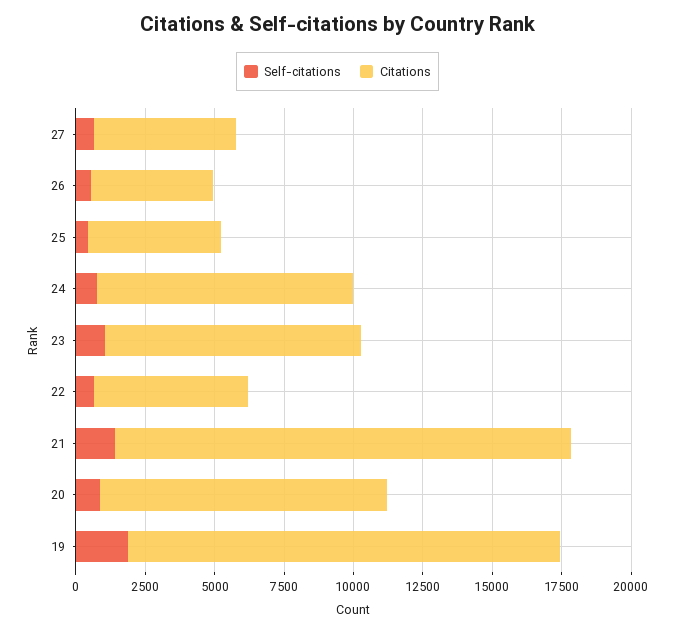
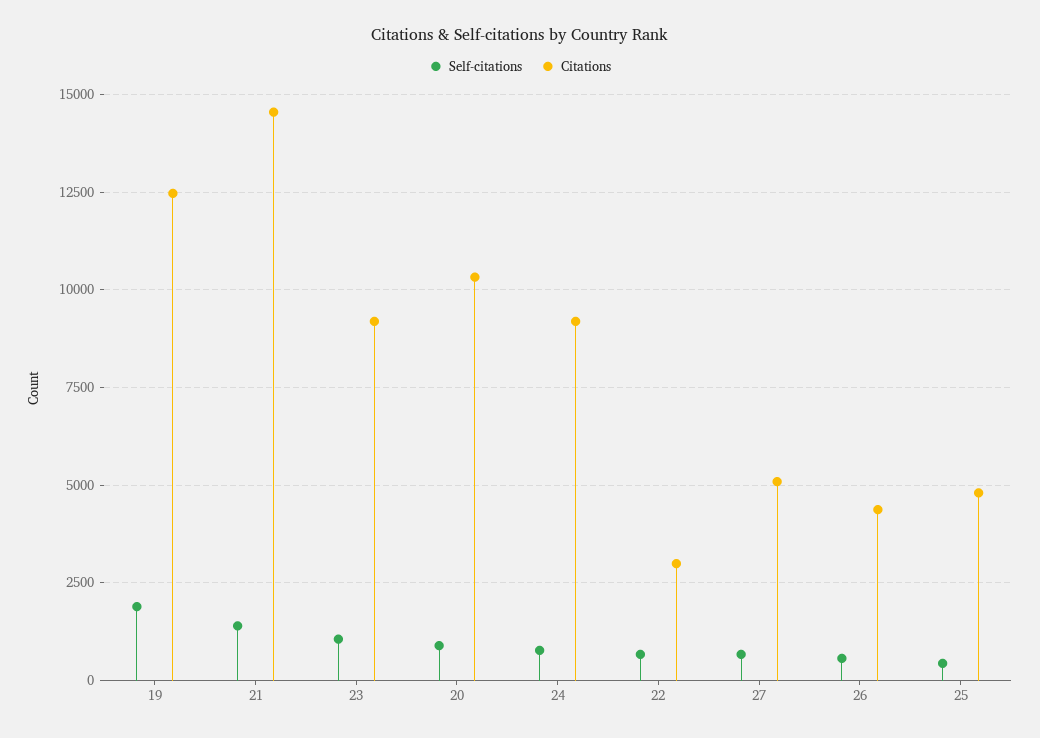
  {
    "Self-citations": {
      "27": 750,
      "26": 500,
      "25": 500,
      "24": 750,
      "23": 1000,
      "22": 750,
      "21": 1500,
      "20": 1000,
      "19": 2000
    },
    "Citations": {
      "27": 5000,
      "26": 4500,
      "25": 4750,
      "24": 9250,
      "23": 9250,
-     "22": 5500,
+     "22": 3000,
-     "21": 16500,
+     "21": 14500,
      "20": 10250,
-     "19": 15500
+     "19": 12500
    }
  }

